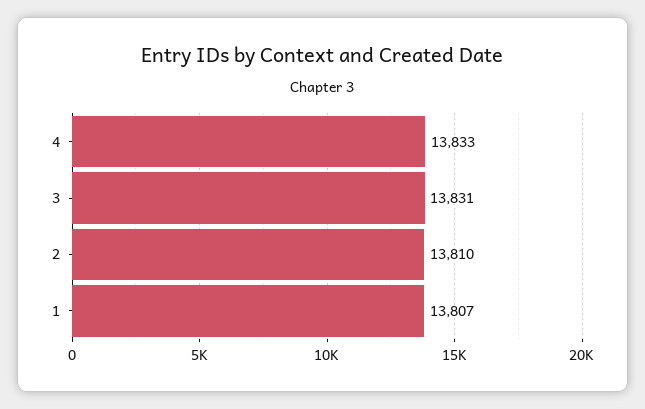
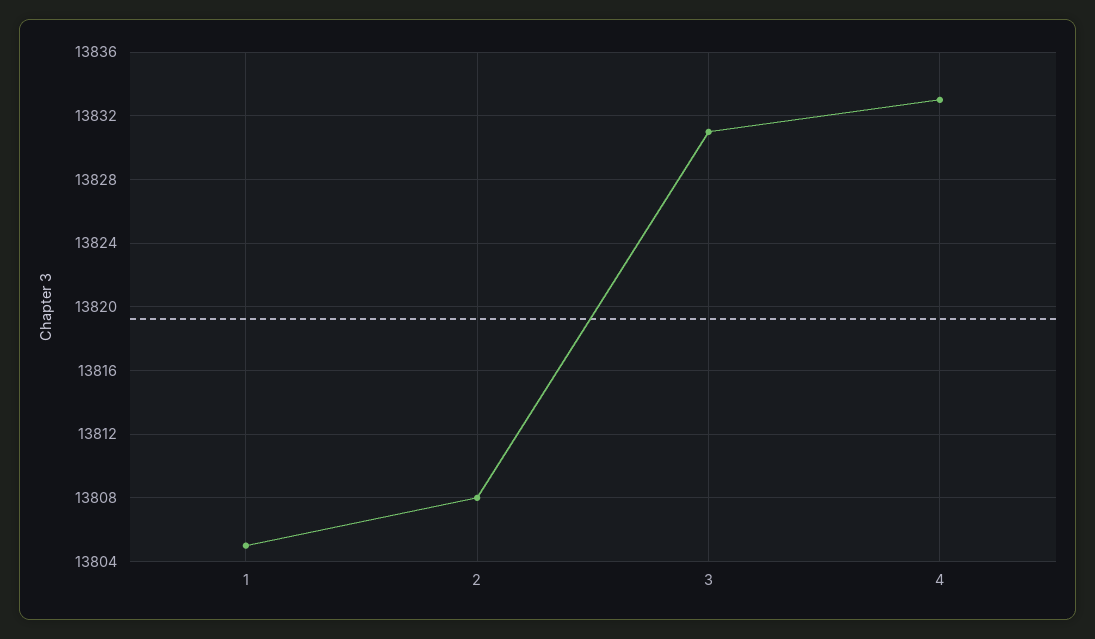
  {
    "4": 13833,
    "3": 13831,
-   "2": 13810,
+   "2": 13808,
-   "1": 13807
+   "1": 13805
  }

